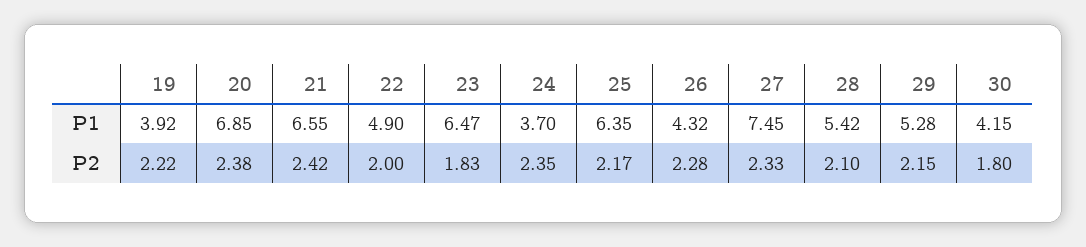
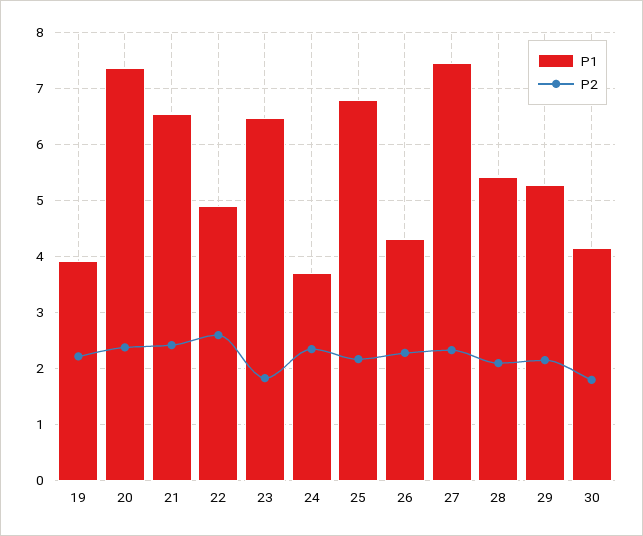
  {
    "P1": {
      "19": 3.92,
-     "20": 6.85,
+     "20": 7.4,
      "21": 6.55,
      "22": 4.9,
      "23": 6.47,
      "24": 3.7,
-     "25": 6.35,
+     "25": 6.8,
      "26": 4.32,
      "27": 7.45,
      "28": 5.42,
      "29": 5.28,
      "30": 4.15
    },
    "P2": {
      "19": 2.22,
      "20": 2.38,
      "21": 2.42,
-     "22": 2,
+     "22": 2.6,
      "23": 1.83,
      "24": 2.35,
      "25": 2.17,
      "26": 2.28,
      "27": 2.33,
      "28": 2.1,
      "29": 2.15,
      "30": 1.8
    }
  }

